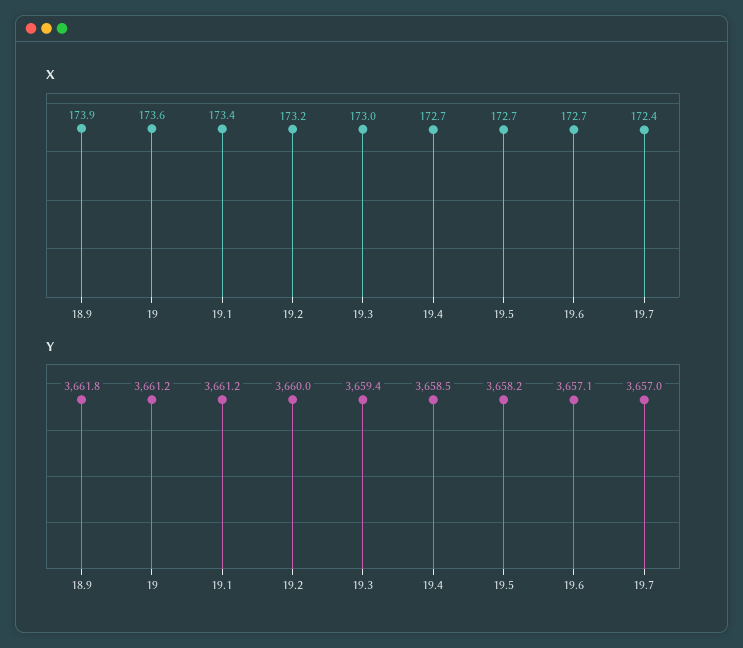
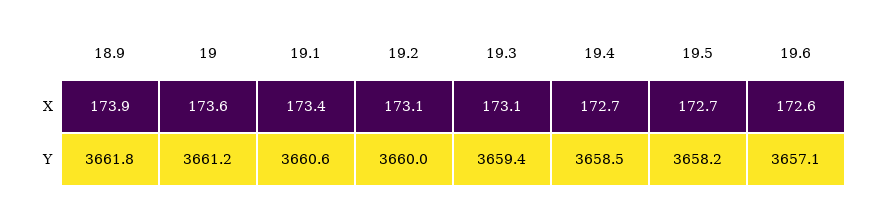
  {
    "X": {
      "18.9": 173.9,
      "19": 173.6,
      "19.1": 173.4,
-     "19.2": 173.2,
+     "19.2": 173.1,
-     "19.3": 173,
+     "19.3": 173.1,
      "19.4": 172.7,
      "19.5": 172.7,
-     "19.6": 172.7,
+     "19.6": 172.6
-     "19.7": 172.4
    },
    "Y": {
      "18.9": 3661.8,
      "19": 3661.2,
-     "19.1": 3661.2,
+     "19.1": 3660.6,
      "19.2": 3660,
      "19.3": 3659.4,
      "19.4": 3658.5,
      "19.5": 3658.2,
-     "19.6": 3657.1,
+     "19.6": 3657.1
-     "19.7": 3657
    }
  }

